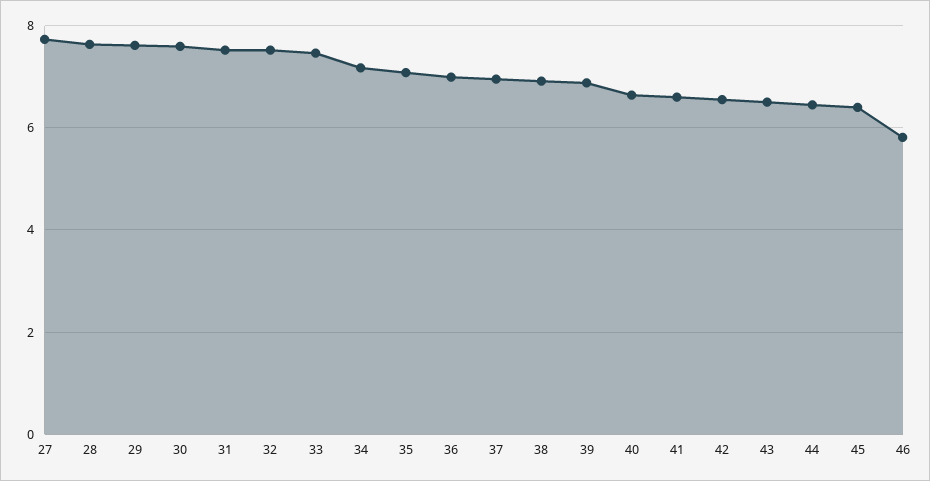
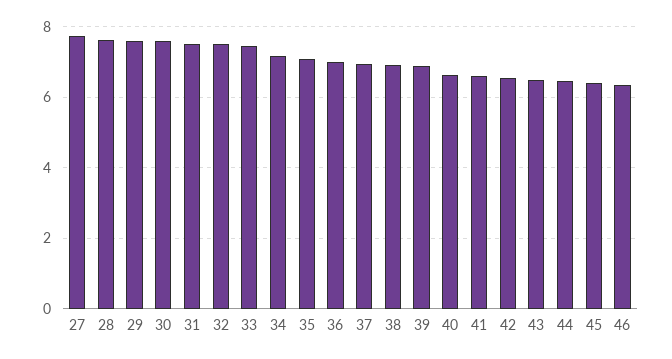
  {
    "27": 7.8,
    "28": 7.6,
    "29": 7.6,
    "30": 7.6,
    "31": 7.6,
    "32": 7.6,
    "33": 7.4,
    "34": 7.2,
    "35": 7,
    "36": 7,
    "37": 7,
    "38": 7,
    "39": 6.8,
    "40": 6.6,
    "41": 6.6,
    "42": 6.6,
    "43": 6.6,
    "44": 6.4,
    "45": 6.4,
-   "46": 5.8
+   "46": 6.4
  }

